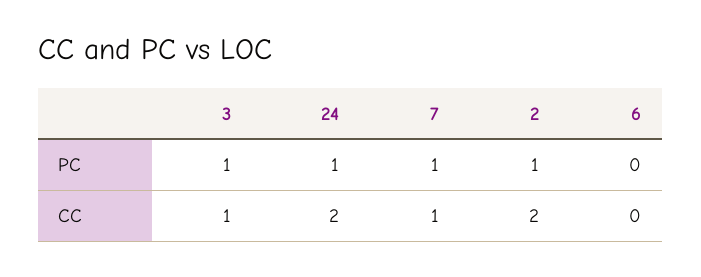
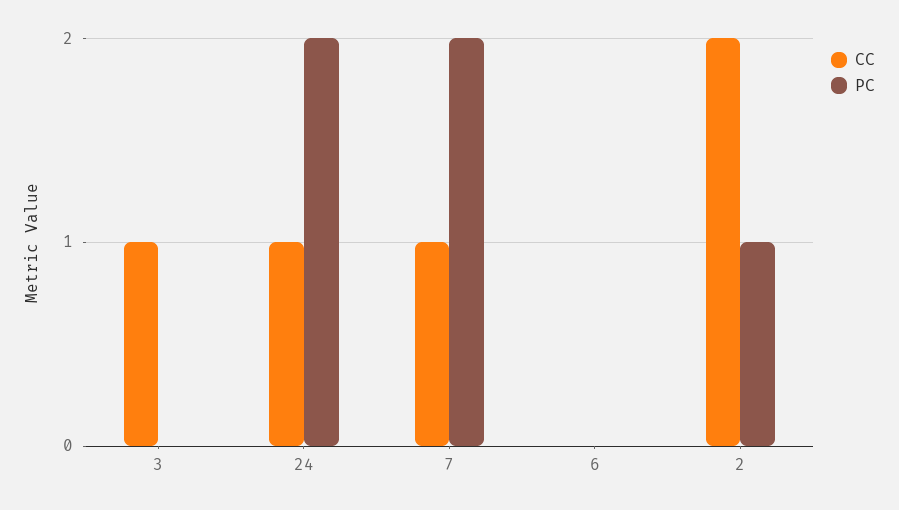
  {
    "PC": {
-     "3": 1,
+     "3": 0,
-     "24": 1,
+     "24": 2,
-     "7": 1,
+     "7": 2,
      "2": 1,
      "6": 0
    },
    "CC": {
      "3": 1,
-     "24": 2,
+     "24": 1,
      "7": 1,
      "2": 2,
      "6": 0
    }
  }

